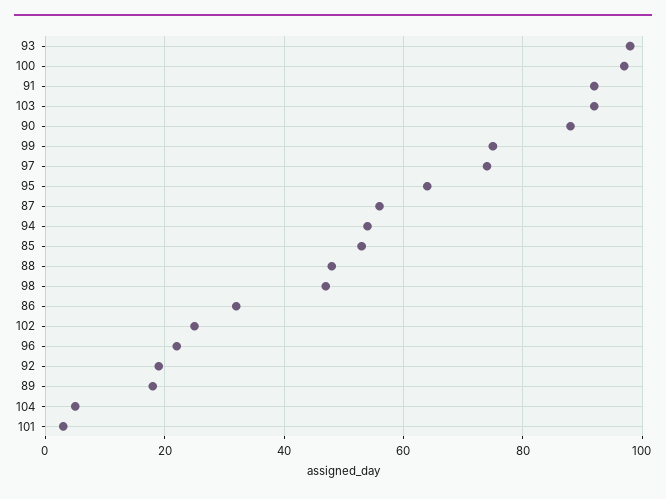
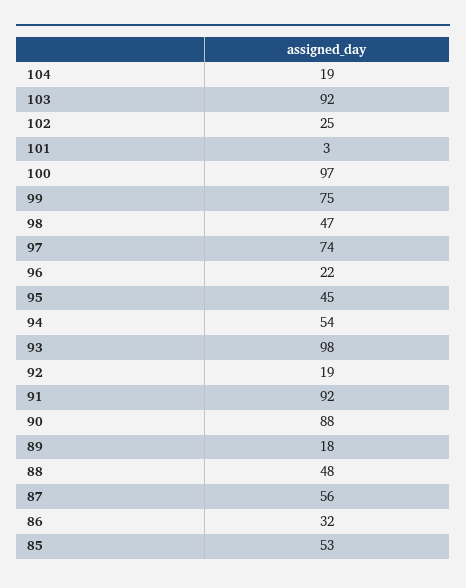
  {
    "93": 98,
    "100": 97,
    "91": 92,
    "103": 92,
    "90": 88,
    "99": 75,
    "97": 74,
-   "95": 65,
+   "95": 45,
    "87": 56,
    "94": 54,
    "85": 53,
    "88": 48,
    "98": 47,
    "86": 32,
    "102": 25,
    "96": 22,
    "92": 19,
    "89": 18,
-   "104": 5,
+   "104": 19,
    "101": 3
  }

